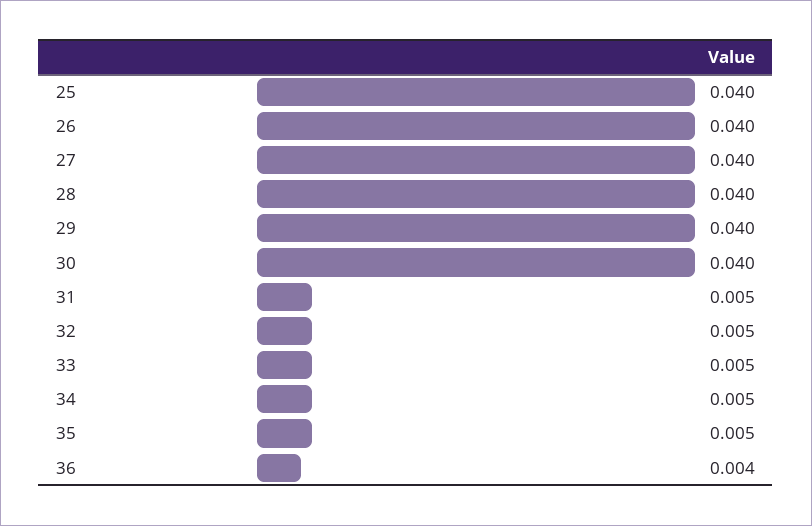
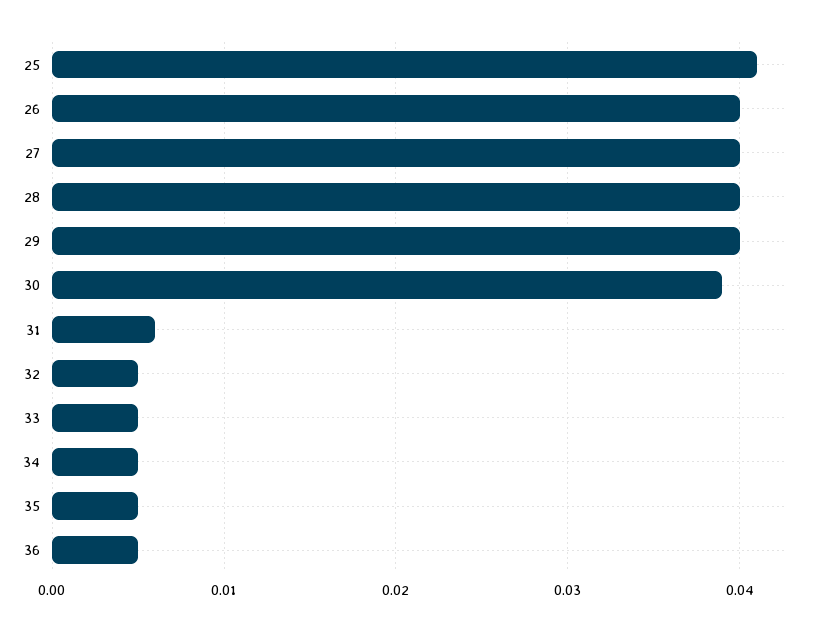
  {
-   "25": 0.04,
+   "25": 0.041,
    "26": 0.04,
    "27": 0.04,
    "28": 0.04,
    "29": 0.04,
-   "30": 0.04,
+   "30": 0.039,
-   "31": 0.005,
+   "31": 0.006,
    "32": 0.005,
    "33": 0.005,
    "34": 0.005,
    "35": 0.005,
-   "36": 0.004
+   "36": 0.005
  }

